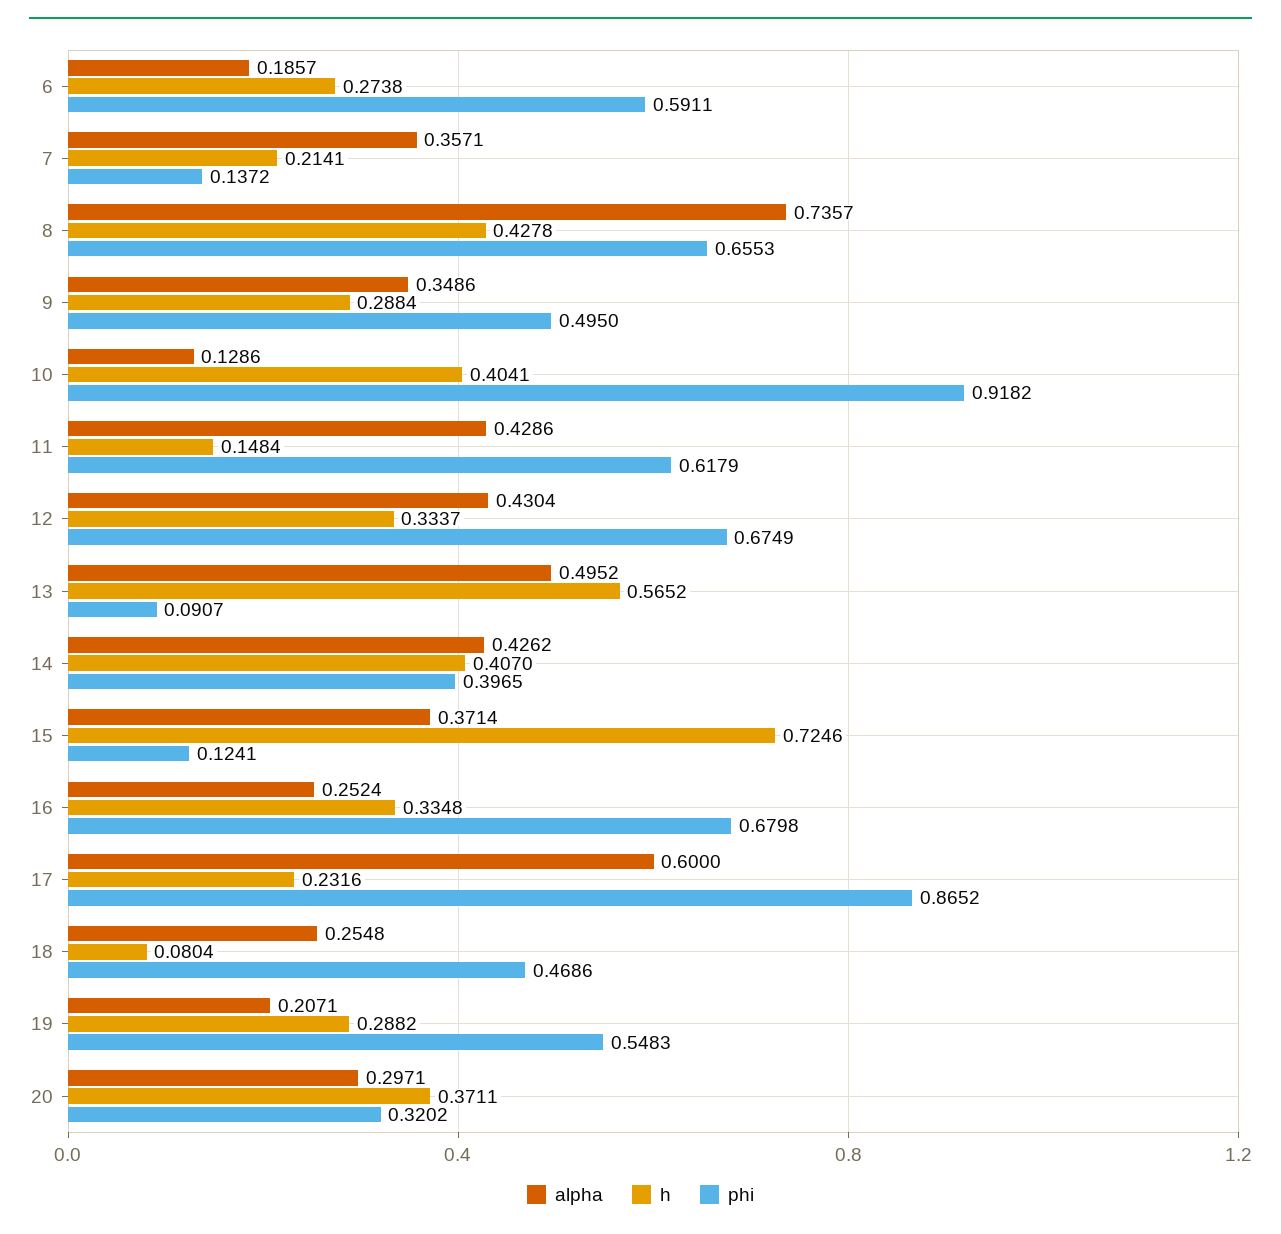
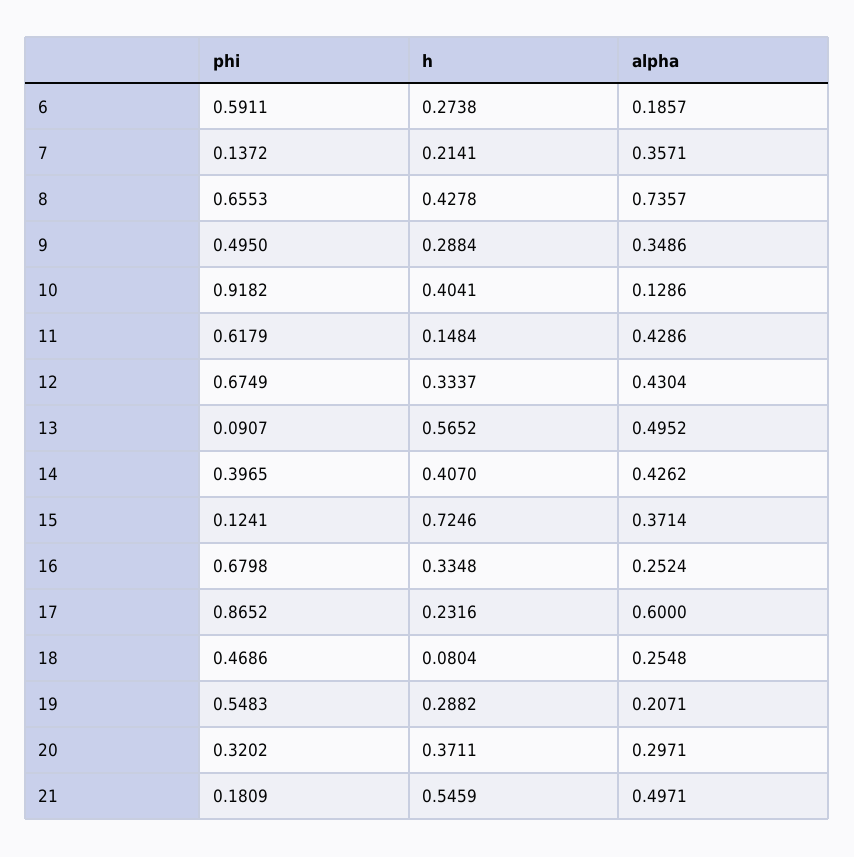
  {
    "alpha": {
      "6": 0.1857,
      "7": 0.3571,
      "8": 0.7357,
      "9": 0.3486,
      "10": 0.1286,
      "11": 0.4286,
      "12": 0.4304,
      "13": 0.4952,
      "14": 0.4262,
      "15": 0.3714,
      "16": 0.2524,
      "17": 0.6,
      "18": 0.2548,
      "19": 0.2071,
-     "20": 0.2971
+     "20": 0.2971,
+     "21": 0.4971
    },
    "h": {
      "6": 0.2738,
      "7": 0.2141,
      "8": 0.4278,
      "9": 0.2884,
      "10": 0.4041,
      "11": 0.1484,
      "12": 0.3337,
      "13": 0.5652,
      "14": 0.407,
      "15": 0.7246,
      "16": 0.3348,
      "17": 0.2316,
      "18": 0.0804,
      "19": 0.2882,
-     "20": 0.3711
+     "20": 0.3711,
+     "21": 0.5459
    },
    "phi": {
      "6": 0.5911,
      "7": 0.1372,
      "8": 0.6553,
      "9": 0.495,
      "10": 0.9182,
      "11": 0.6179,
      "12": 0.6749,
      "13": 0.0907,
      "14": 0.3965,
      "15": 0.1241,
      "16": 0.6798,
      "17": 0.8652,
      "18": 0.4686,
      "19": 0.5483,
-     "20": 0.3202
+     "20": 0.3202,
+     "21": 0.1809
    }
  }

